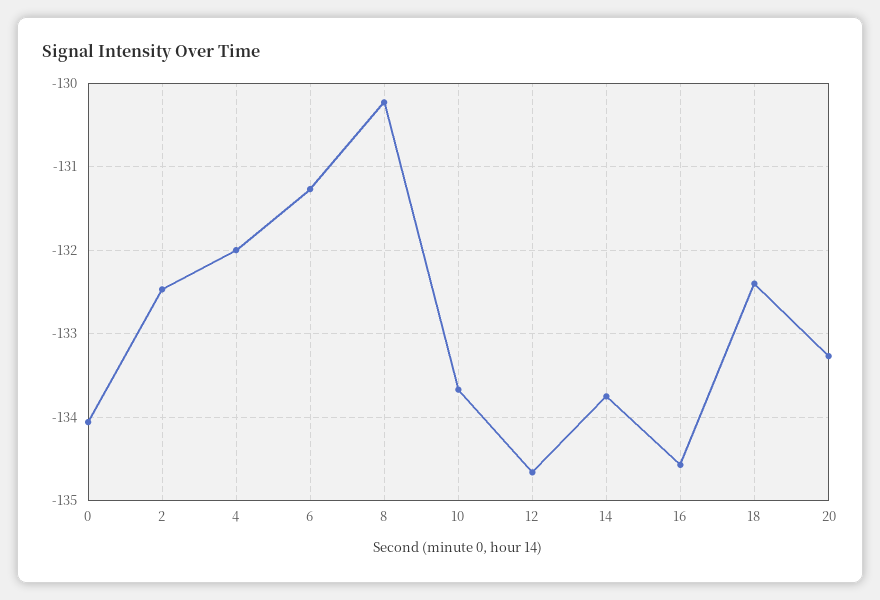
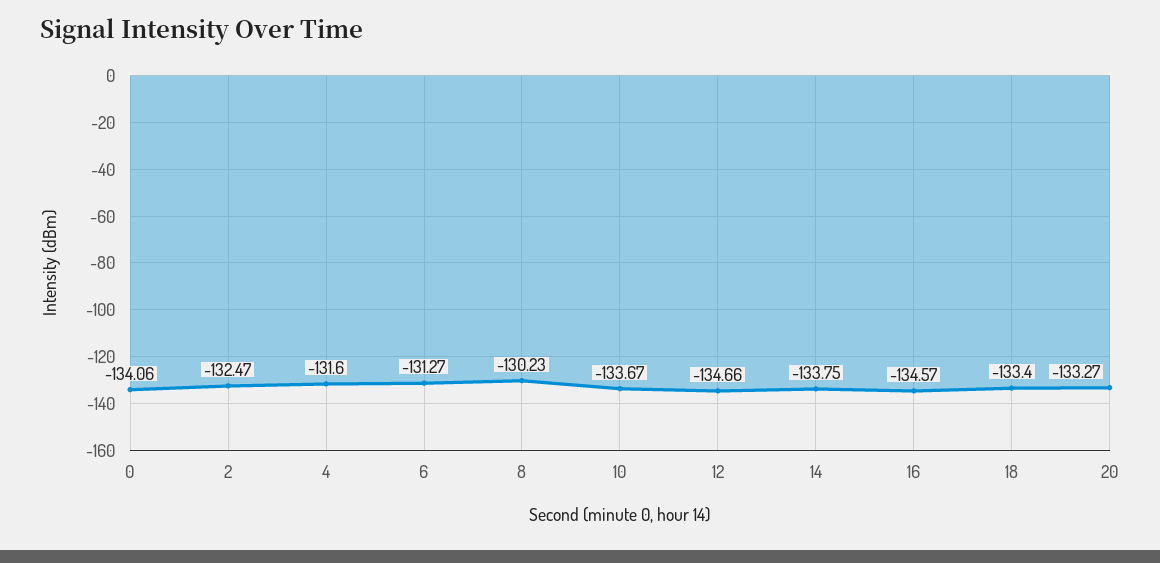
  {
    "0": -134.06,
    "2": -132.47,
-   "4": -132,
+   "4": -131.6,
    "6": -131.27,
    "8": -130.23,
    "10": -133.67,
    "12": -134.66,
    "14": -133.75,
    "16": -134.57,
-   "18": -132.4,
+   "18": -133.4,
    "20": -133.27
  }

